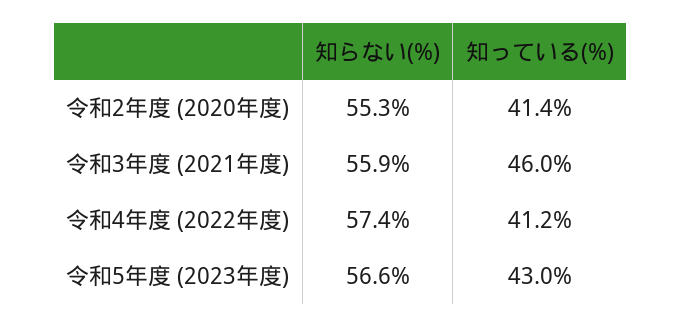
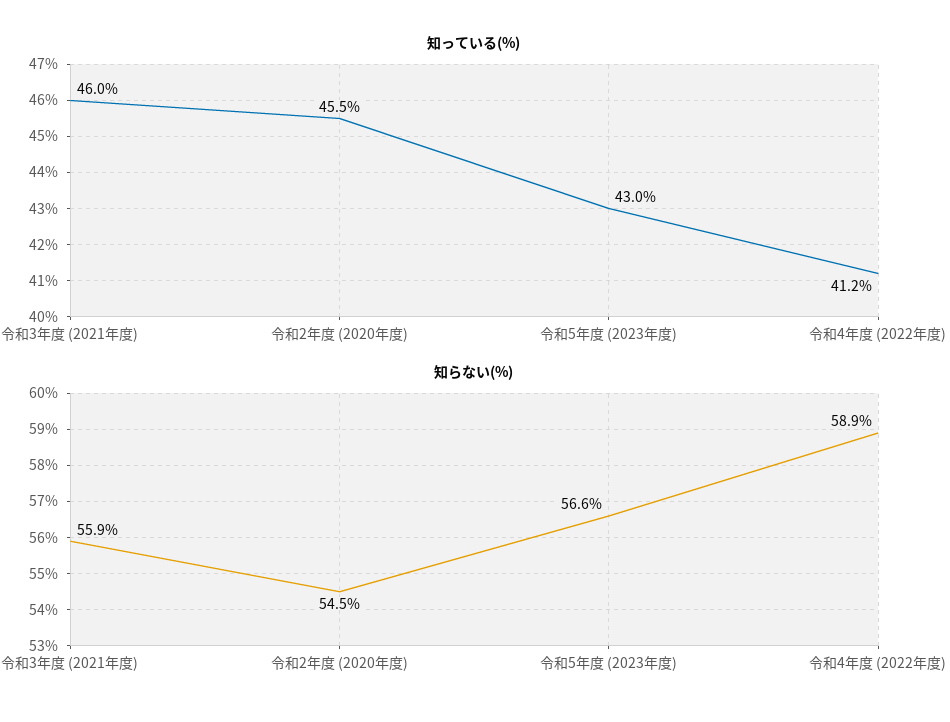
  {
    "知らない(%)": {
-     "令和2年度 (2020年度)": 55.3,
+     "令和2年度 (2020年度)": 54.5,
      "令和3年度 (2021年度)": 55.9,
-     "令和4年度 (2022年度)": 57.4,
+     "令和4年度 (2022年度)": 58.9,
      "令和5年度 (2023年度)": 56.6
    },
    "知っている(%)": {
-     "令和2年度 (2020年度)": 41.4,
+     "令和2年度 (2020年度)": 45.5,
      "令和3年度 (2021年度)": 46,
      "令和4年度 (2022年度)": 41.2,
      "令和5年度 (2023年度)": 43
    }
  }

